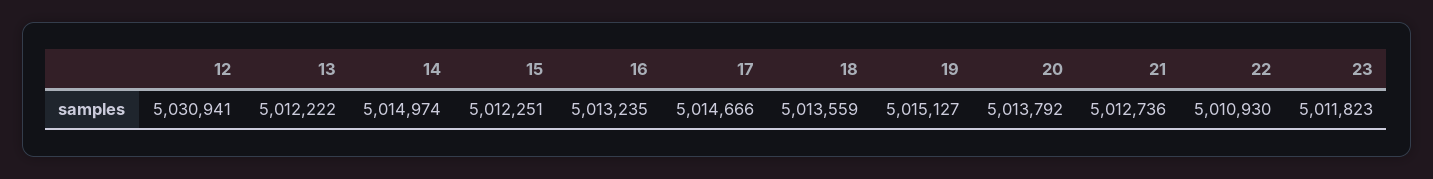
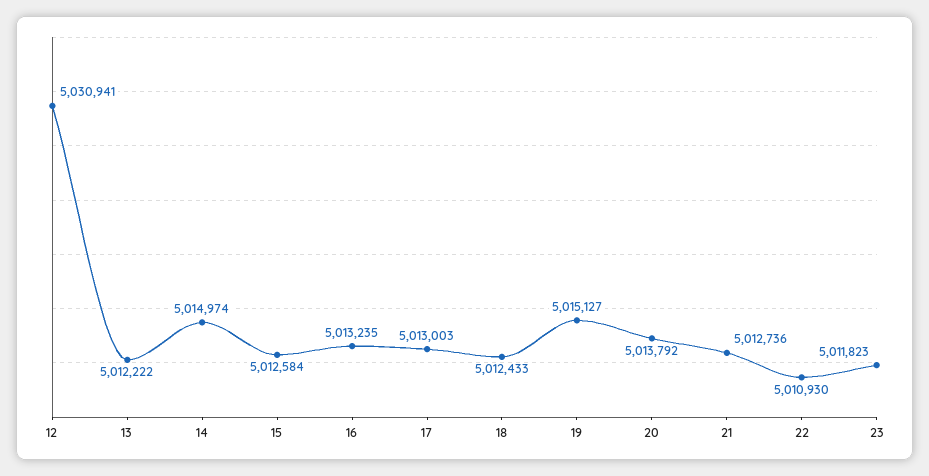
  {
    "12": 5030941,
    "13": 5012222,
    "14": 5014974,
-   "15": 5012251,
+   "15": 5012584,
    "16": 5013235,
-   "17": 5014666,
+   "17": 5013003,
-   "18": 5013559,
+   "18": 5012433,
    "19": 5015127,
    "20": 5013792,
    "21": 5012736,
    "22": 5010930,
    "23": 5011823
  }

